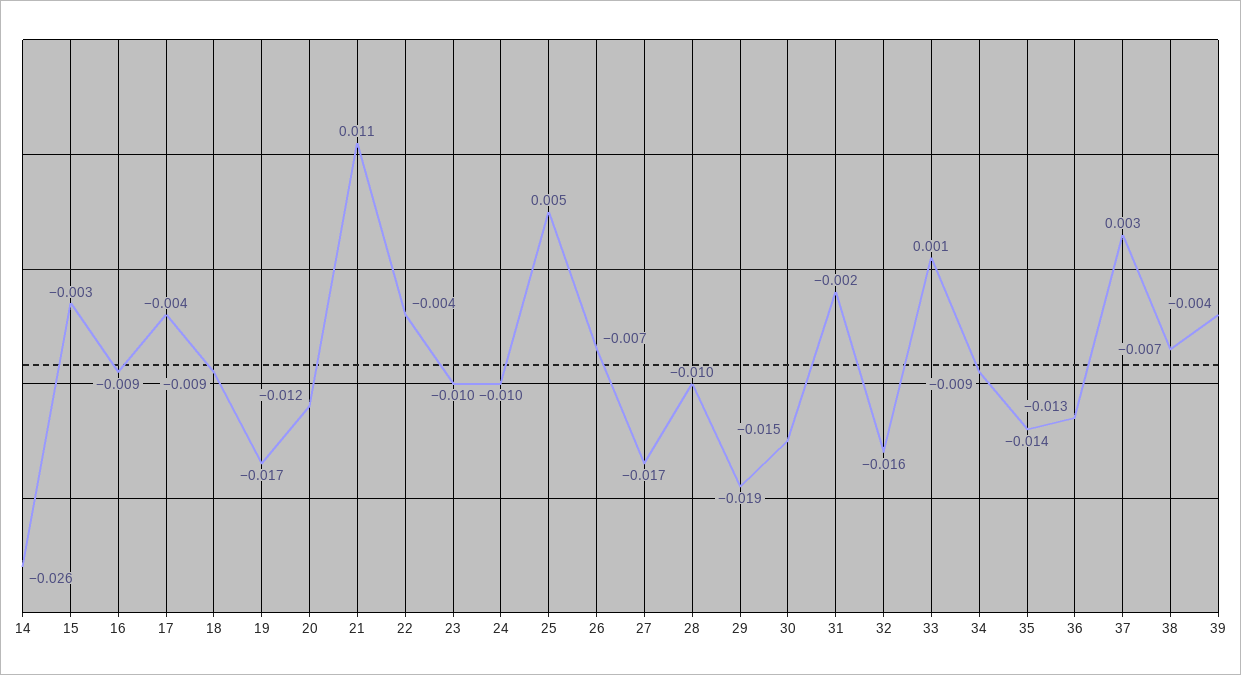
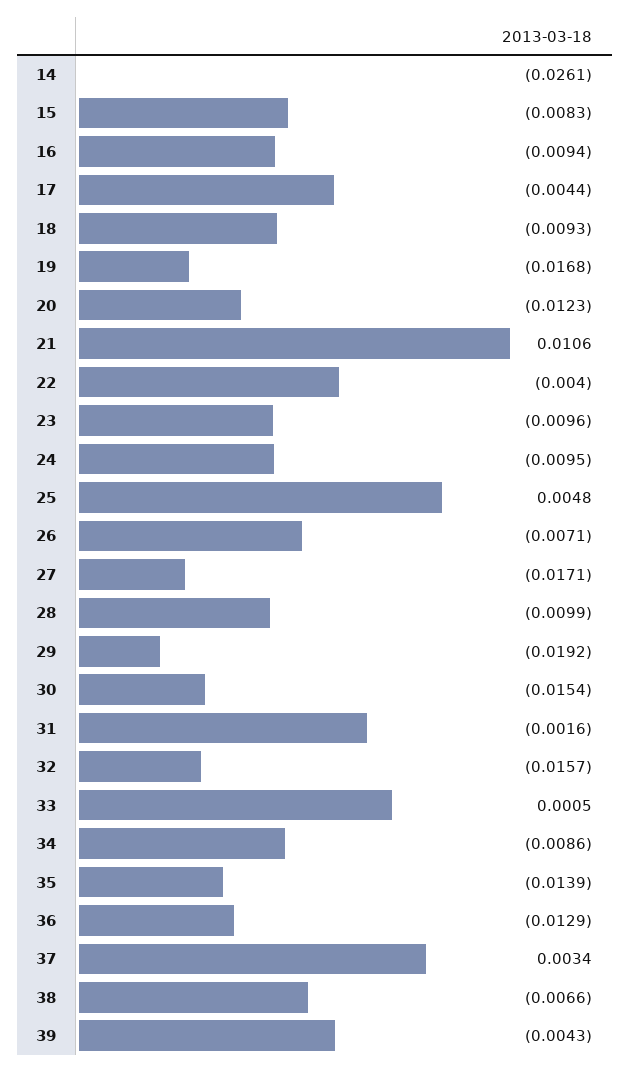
  {
    "14": -0.0261,
-   "15": -0.003,
+   "15": -0.0083,
    "16": -0.0094,
    "17": -0.0044,
    "18": -0.0093,
    "19": -0.0168,
    "20": -0.0123,
    "21": 0.0106,
    "22": -0.004,
    "23": -0.0096,
    "24": -0.0095,
    "25": 0.0048,
    "26": -0.0071,
    "27": -0.0171,
    "28": -0.0099,
    "29": -0.0192,
    "30": -0.0154,
    "31": -0.0016,
    "32": -0.0157,
    "33": 0.0005,
    "34": -0.0086,
    "35": -0.0139,
    "36": -0.0129,
    "37": 0.0034,
    "38": -0.0066,
    "39": -0.0043
  }

